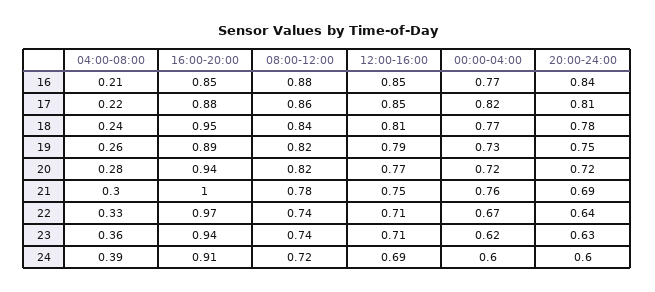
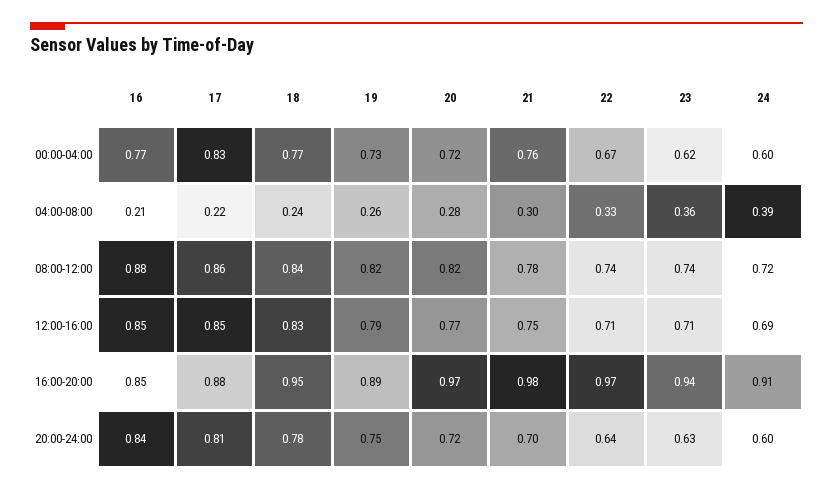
  {
    "04:00-08:00": {
      "16": 0.21,
      "17": 0.22,
      "18": 0.24,
      "19": 0.26,
      "20": 0.28,
      "21": 0.3,
      "22": 0.33,
      "23": 0.36,
      "24": 0.39
    },
    "16:00-20:00": {
      "16": 0.85,
      "17": 0.88,
      "18": 0.95,
      "19": 0.89,
-     "20": 0.94,
+     "20": 0.97,
-     "21": 1,
+     "21": 0.98,
      "22": 0.97,
      "23": 0.94,
      "24": 0.91
    },
    "08:00-12:00": {
      "16": 0.88,
      "17": 0.86,
      "18": 0.84,
      "19": 0.82,
      "20": 0.82,
      "21": 0.78,
      "22": 0.74,
      "23": 0.74,
      "24": 0.72
    },
    "12:00-16:00": {
      "16": 0.85,
      "17": 0.85,
-     "18": 0.81,
+     "18": 0.83,
      "19": 0.79,
      "20": 0.77,
      "21": 0.75,
      "22": 0.71,
      "23": 0.71,
      "24": 0.69
    },
    "00:00-04:00": {
      "16": 0.77,
-     "17": 0.82,
+     "17": 0.83,
      "18": 0.77,
      "19": 0.73,
      "20": 0.72,
      "21": 0.76,
      "22": 0.67,
      "23": 0.62,
      "24": 0.6
    },
    "20:00-24:00": {
      "16": 0.84,
      "17": 0.81,
      "18": 0.78,
      "19": 0.75,
      "20": 0.72,
-     "21": 0.69,
+     "21": 0.7,
      "22": 0.64,
      "23": 0.63,
      "24": 0.6
    }
  }

